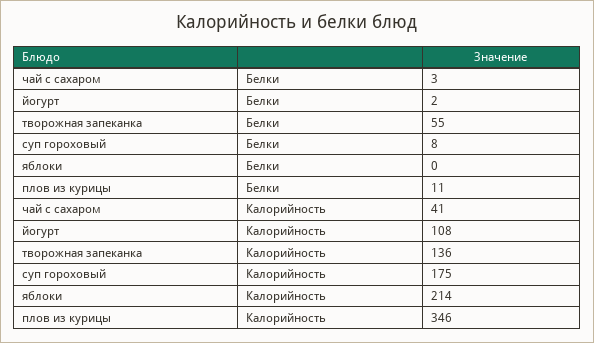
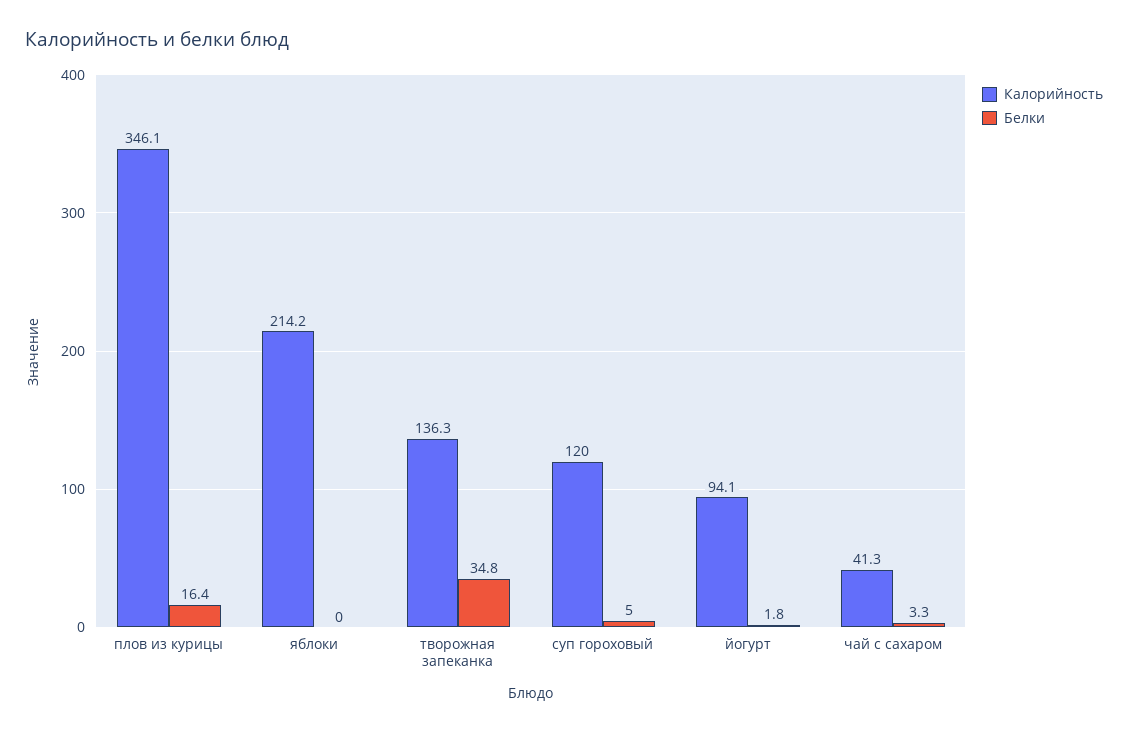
  {
    "Белки": {
      "чай с сахаром": 3.3,
      "йогурт": 1.8,
-     "творожная запеканка": 55,
+     "творожная запеканка": 34.8,
-     "суп гороховый": 8,
+     "суп гороховый": 5,
      "яблоки": 0,
-     "плов из курицы": 11
+     "плов из курицы": 16.4
    },
    "Калорийность": {
      "чай с сахаром": 41.3,
-     "йогурт": 108,
+     "йогурт": 94.1,
      "творожная запеканка": 136.3,
-     "суп гороховый": 175,
+     "суп гороховый": 120,
      "яблоки": 214.2,
      "плов из курицы": 346.1
    }
  }

